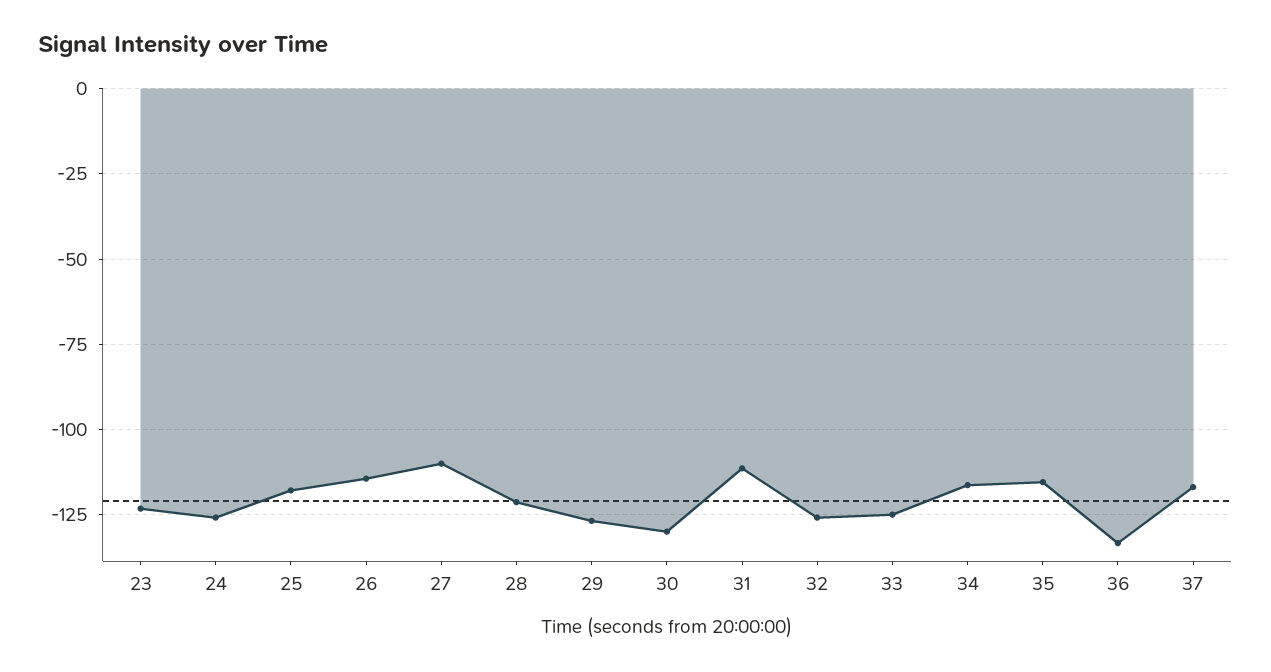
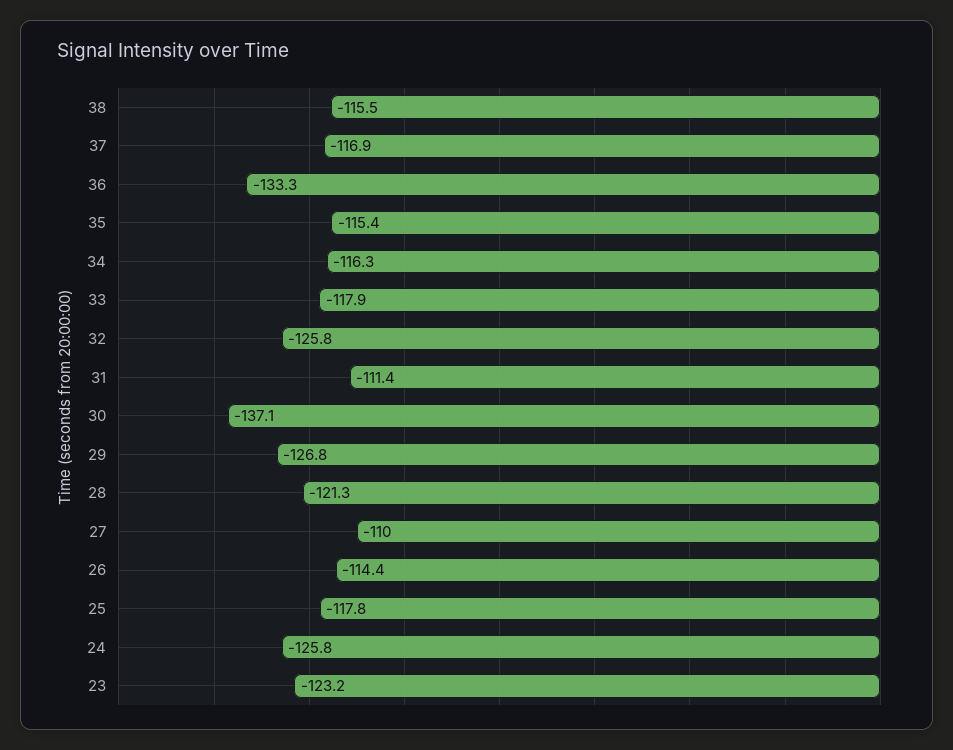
  {
    "23": -123.2,
    "24": -125.8,
    "25": -117.8,
    "26": -114.4,
    "27": -110,
    "28": -121.3,
    "29": -126.8,
-   "30": -130,
+   "30": -137.1,
    "31": -111.4,
    "32": -125.8,
-   "33": -125,
+   "33": -117.9,
    "34": -116.3,
    "35": -115.4,
    "36": -133.3,
-   "37": -116.9
+   "37": -116.9,
+   "38": -115.5
  }

